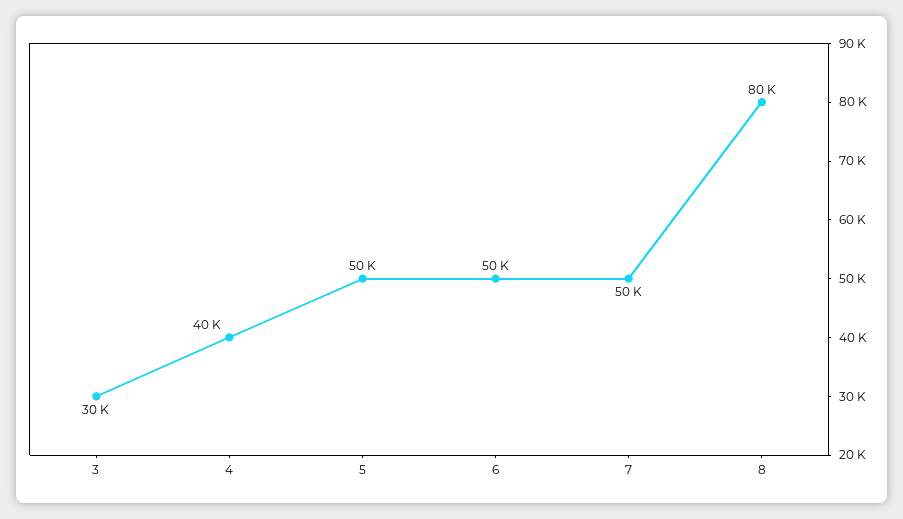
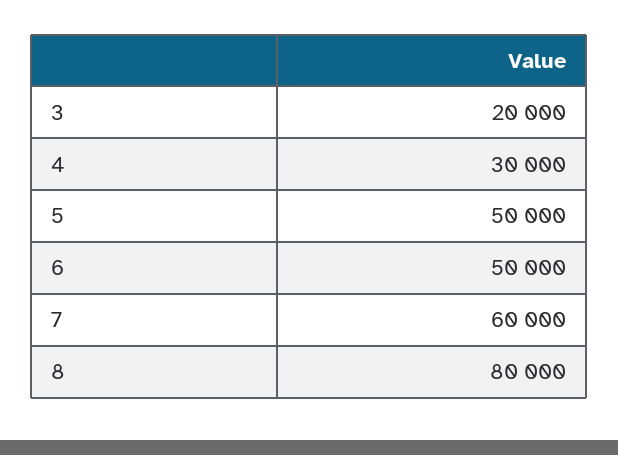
  {
-   "3": 30000,
+   "3": 20000,
-   "4": 40000,
+   "4": 30000,
    "5": 50000,
    "6": 50000,
-   "7": 50000,
+   "7": 60000,
    "8": 80000
  }

